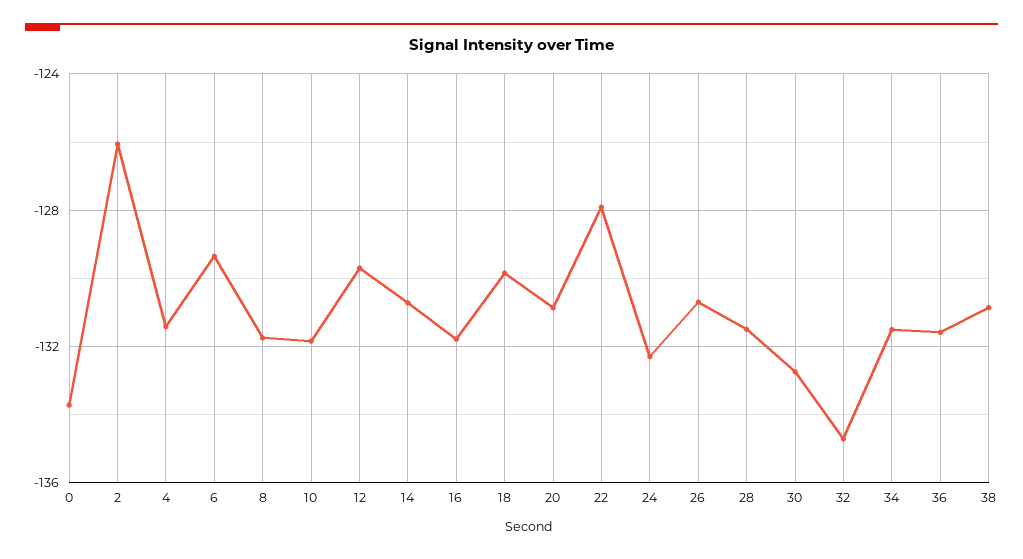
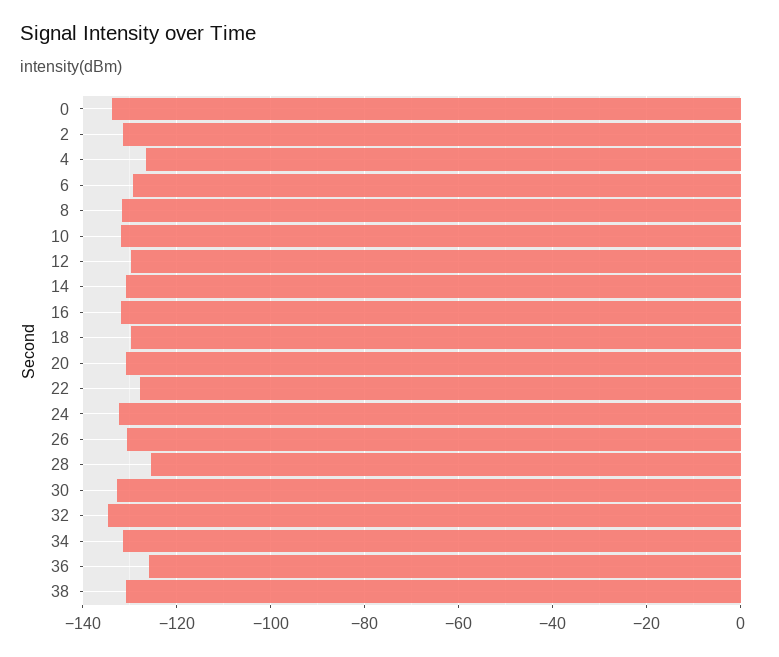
  {
    "0": -133.5,
-   "2": -126,
+   "2": -132,
-   "4": -131.5,
+   "4": -126,
    "6": -129.5,
    "8": -132,
    "10": -132,
    "12": -129.5,
    "14": -130.5,
    "16": -132,
    "18": -130,
    "20": -131,
    "22": -128,
    "24": -132.5,
    "26": -130.5,
-   "28": -131.5,
+   "28": -126,
    "30": -133,
    "32": -134.5,
    "34": -131.5,
-   "36": -131.5,
+   "36": -126,
    "38": -131
  }

